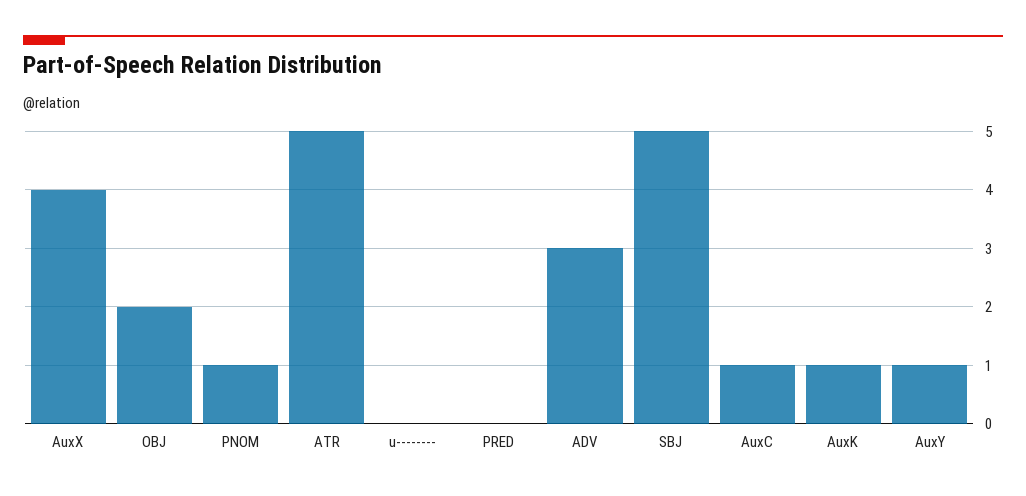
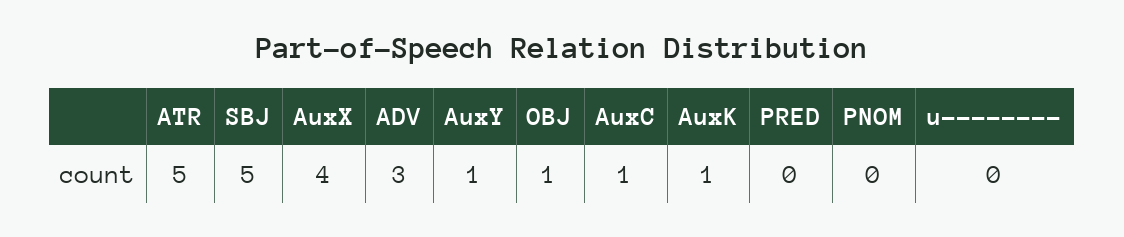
  {
    "AuxX": 4,
-   "OBJ": 2,
+   "OBJ": 1,
-   "PNOM": 1,
+   "PNOM": 0,
    "ATR": 5,
    "u--------": 0,
    "PRED": 0,
    "ADV": 3,
    "SBJ": 5,
    "AuxC": 1,
    "AuxK": 1,
    "AuxY": 1
  }

